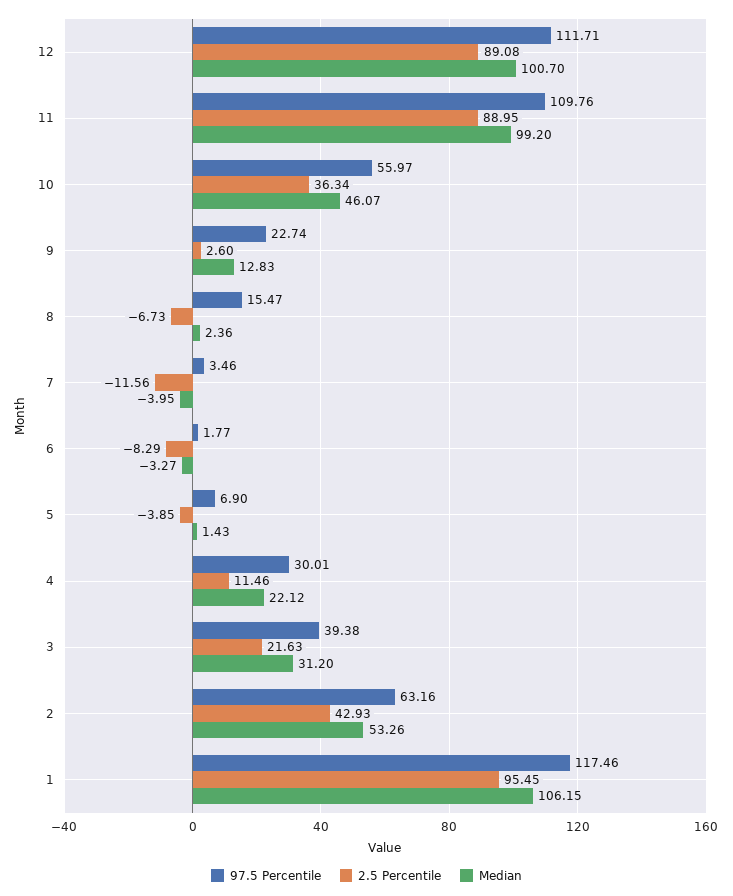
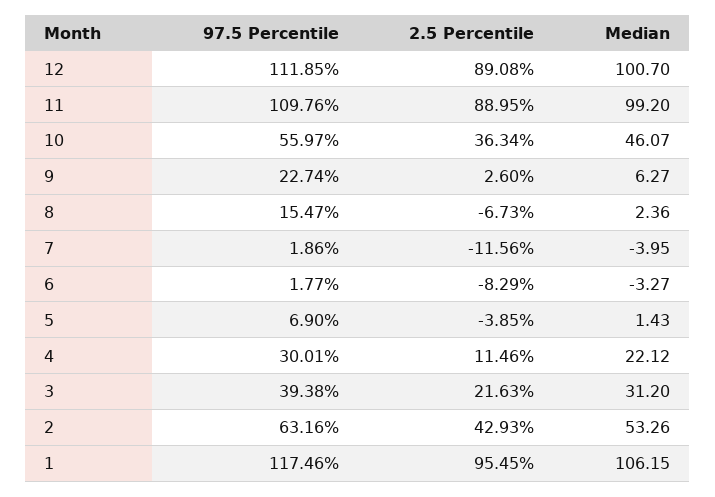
  {
    "97.5 Percentile": {
-     "12": 111.71,
+     "12": 111.85,
      "11": 109.76,
      "10": 55.97,
      "9": 22.74,
      "8": 15.47,
-     "7": 3.46,
+     "7": 1.86,
      "6": 1.77,
      "5": 6.9,
      "4": 30.01,
      "3": 39.38,
      "2": 63.16,
      "1": 117.46
    },
    "2.5 Percentile": {
      "12": 89.08,
      "11": 88.95,
      "10": 36.34,
      "9": 2.6,
      "8": -6.73,
      "7": -11.56,
      "6": -8.29,
      "5": -3.85,
      "4": 11.46,
      "3": 21.63,
      "2": 42.93,
      "1": 95.45
    },
    "Median": {
      "12": 100.7,
      "11": 99.2,
      "10": 46.07,
-     "9": 12.83,
+     "9": 6.27,
      "8": 2.36,
      "7": -3.95,
      "6": -3.27,
      "5": 1.43,
      "4": 22.12,
      "3": 31.2,
      "2": 53.26,
      "1": 106.15
    }
  }

